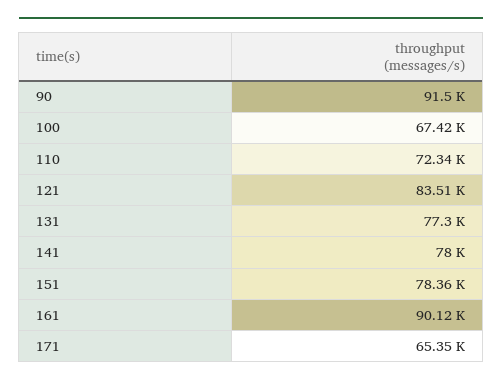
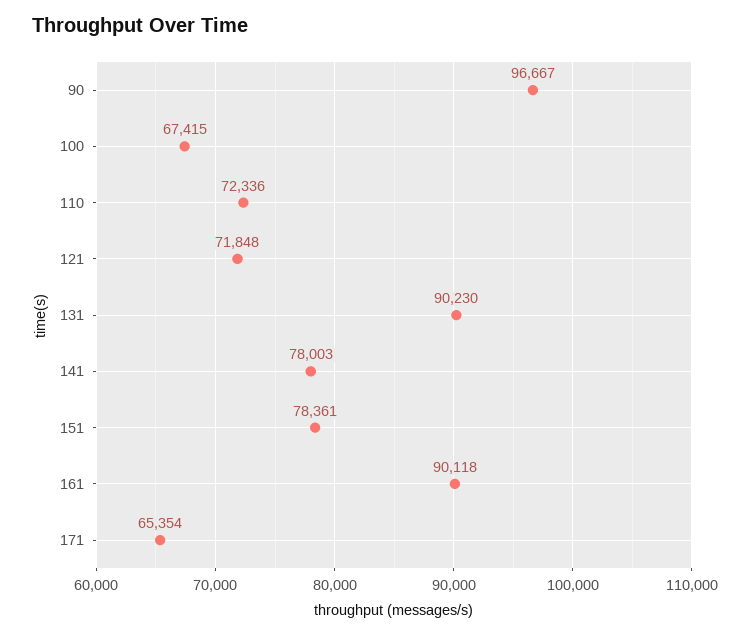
  {
-   "90": 91500,
+   "90": 96667,
    "100": 67415,
    "110": 72336,
-   "121": 83510,
+   "121": 71848,
-   "131": 77300,
+   "131": 90230,
    "141": 78003,
    "151": 78361,
    "161": 90118,
    "171": 65354
  }

